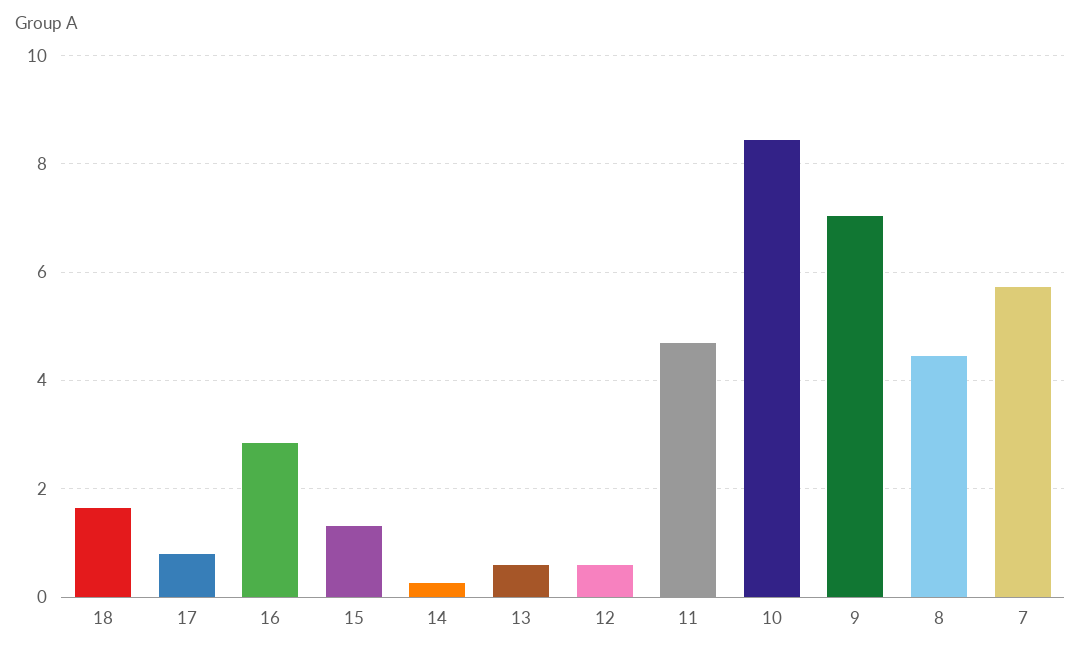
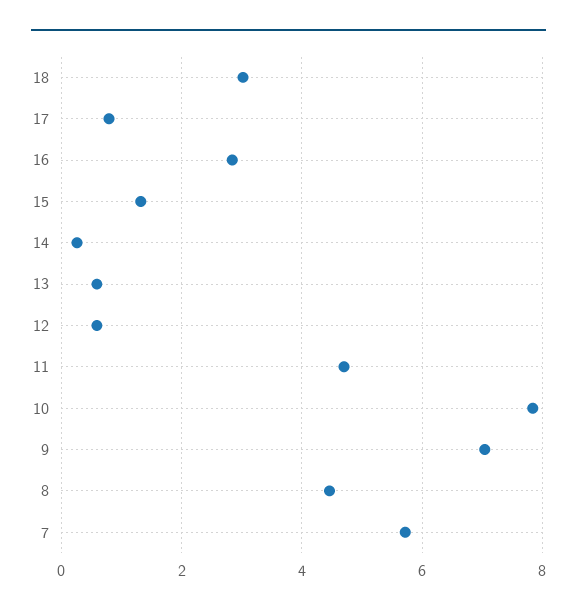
  {
-   "18": 1.6,
+   "18": 3,
    "17": 0.8,
    "16": 2.8,
    "15": 1.4,
    "14": 0.2,
    "13": 0.6,
    "12": 0.6,
    "11": 4.8,
-   "10": 8.4,
+   "10": 7.8,
    "9": 7,
    "8": 4.4,
    "7": 5.8
  }

